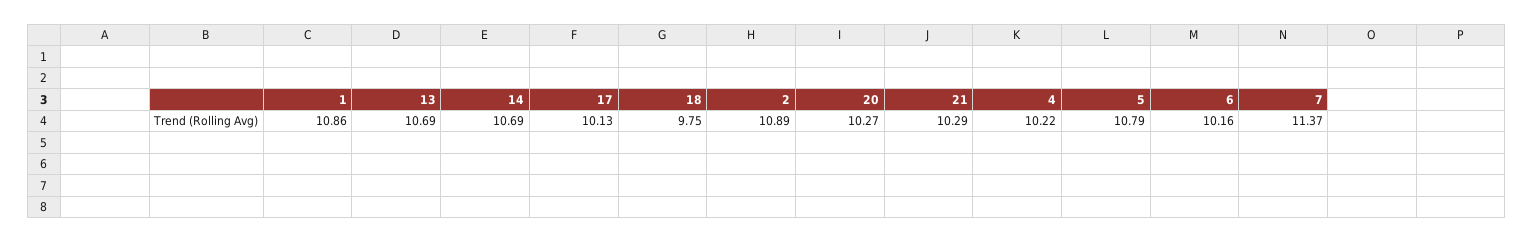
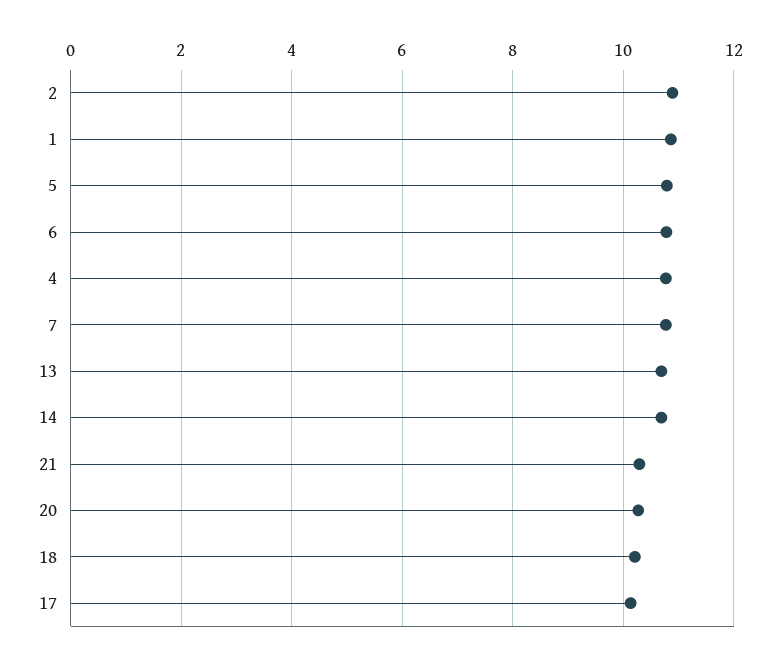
  {
    "1": 10.86,
    "13": 10.69,
    "14": 10.69,
    "17": 10.13,
-   "18": 9.75,
+   "18": 10.2,
    "2": 10.89,
    "20": 10.27,
    "21": 10.29,
-   "4": 10.22,
+   "4": 10.8,
    "5": 10.79,
-   "6": 10.16,
+   "6": 10.8,
-   "7": 11.37
+   "7": 10.8
  }

